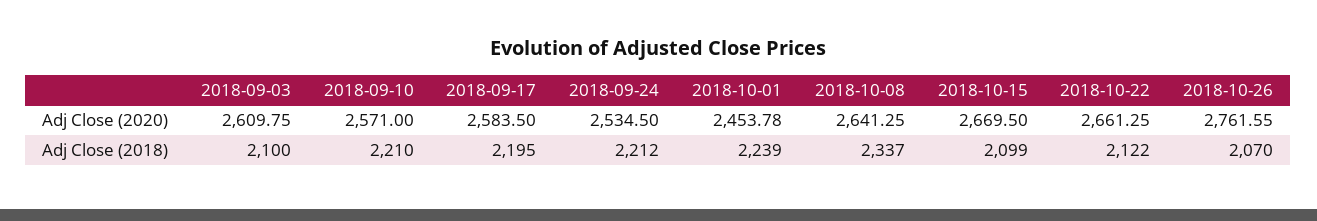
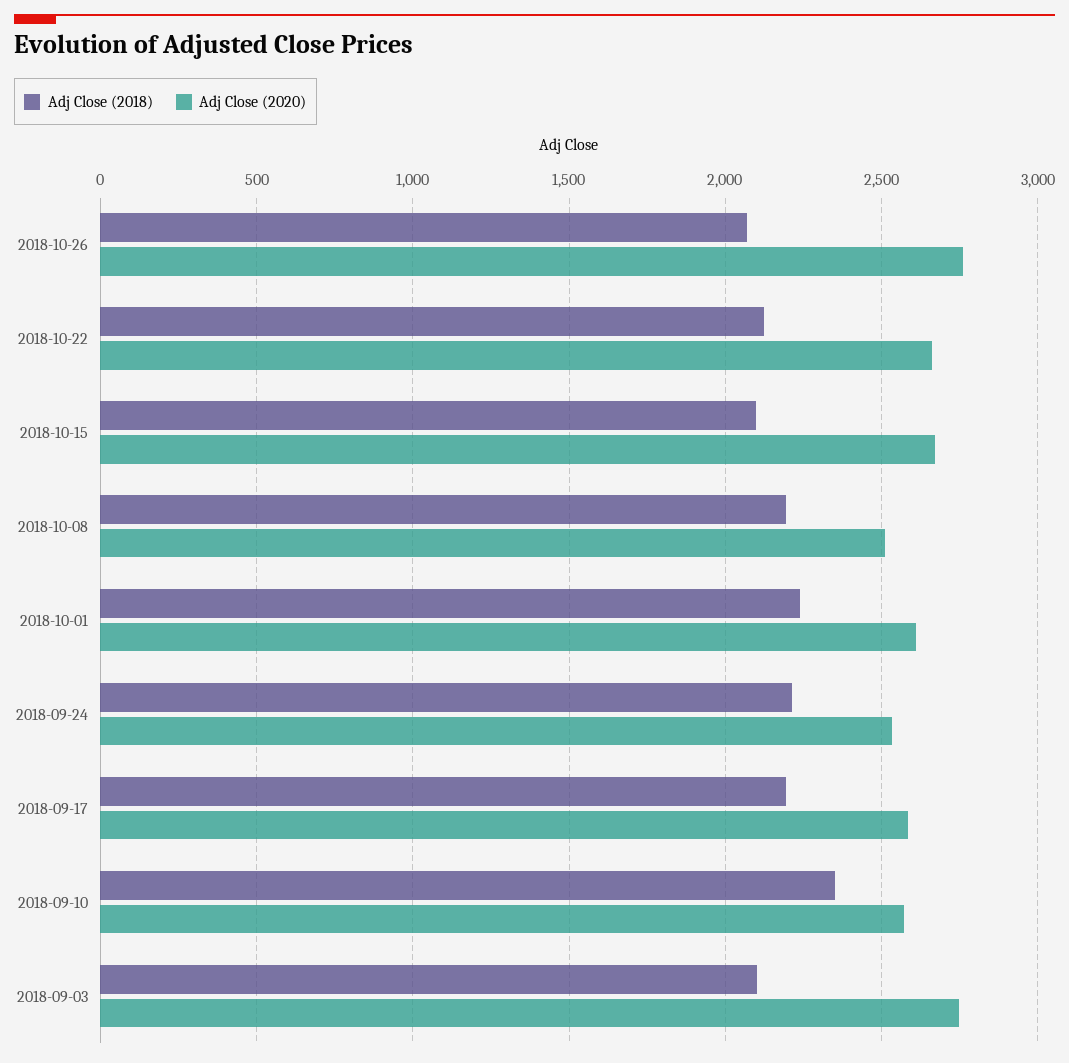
  {
    "Adj Close (2020)": {
-     "2018-09-03": 2609.75,
+     "2018-09-03": 2750,
      "2018-09-10": 2571,
      "2018-09-17": 2583.5,
      "2018-09-24": 2534.5,
-     "2018-10-01": 2453.78,
+     "2018-10-01": 2600,
-     "2018-10-08": 2641.25,
+     "2018-10-08": 2500,
      "2018-10-15": 2669.5,
      "2018-10-22": 2661.25,
      "2018-10-26": 2761.55
    },
    "Adj Close (2018)": {
      "2018-09-03": 2100,
-     "2018-09-10": 2210,
+     "2018-09-10": 2350,
      "2018-09-17": 2195,
      "2018-09-24": 2212,
      "2018-10-01": 2239,
-     "2018-10-08": 2337,
+     "2018-10-08": 2200,
      "2018-10-15": 2099,
      "2018-10-22": 2122,
      "2018-10-26": 2070
    }
  }

